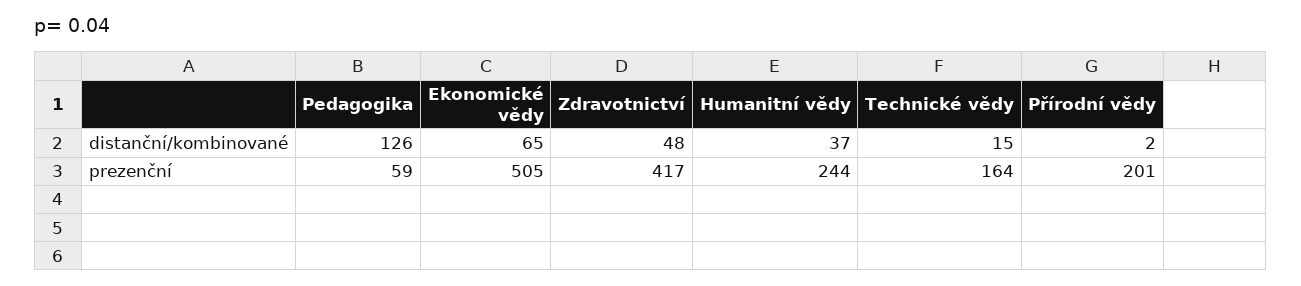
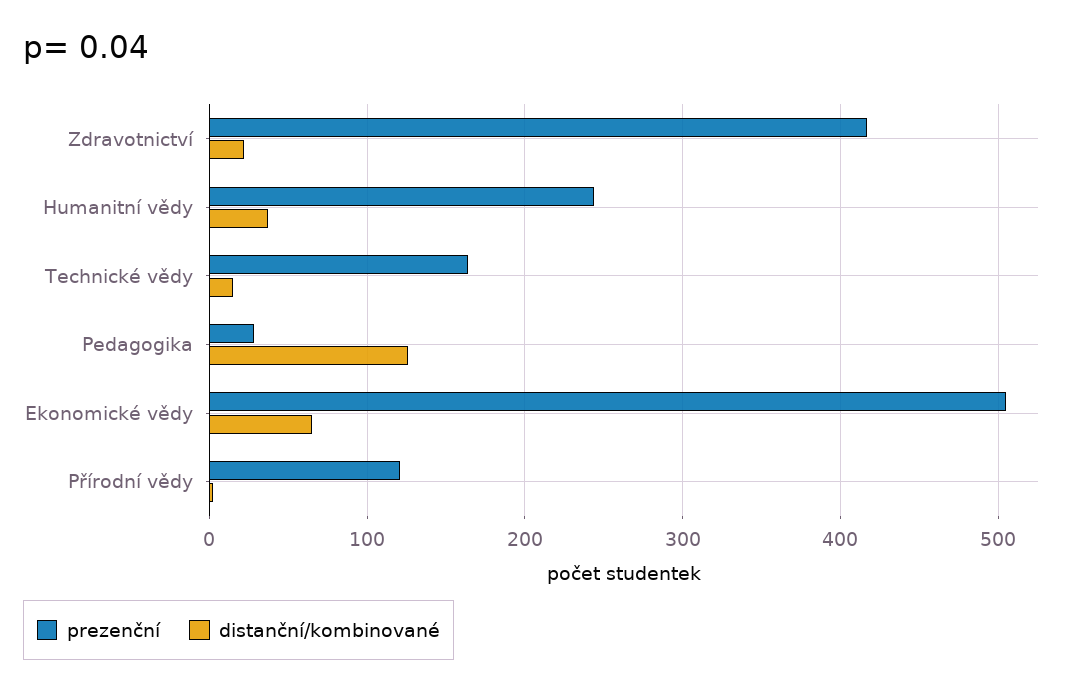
  {
    "distanční/kombinované": {
      "Pedagogika": 126,
      "Ekonomické vědy": 65,
-     "Zdravotnictví": 48,
+     "Zdravotnictví": 20,
      "Humanitní vědy": 37,
      "Technické vědy": 15,
      "Přírodní vědy": 2
    },
    "prezenční": {
-     "Pedagogika": 59,
+     "Pedagogika": 30,
      "Ekonomické vědy": 505,
      "Zdravotnictví": 417,
      "Humanitní vědy": 244,
      "Technické vědy": 164,
-     "Přírodní vědy": 201
+     "Přírodní vědy": 120
    }
  }

